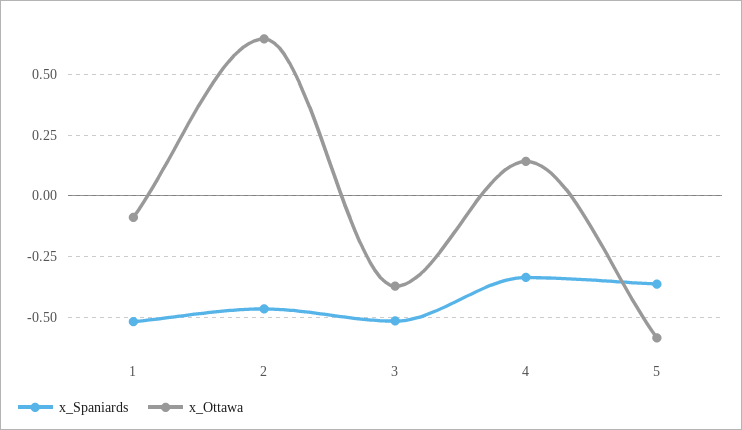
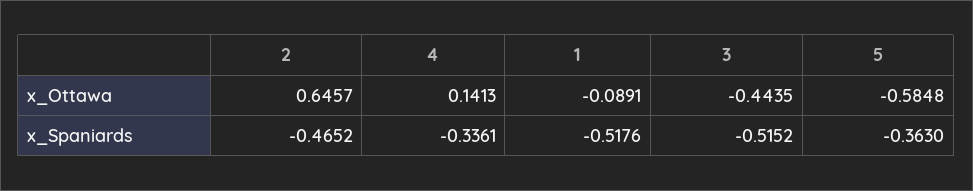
  {
    "x_Spaniards": {
      "1": -0.5176,
      "2": -0.4652,
      "3": -0.5152,
      "4": -0.3361,
      "5": -0.363
    },
    "x_Ottawa": {
      "1": -0.0891,
      "2": 0.6457,
-     "3": -0.375,
+     "3": -0.4435,
      "4": 0.1413,
      "5": -0.5848
    }
  }

